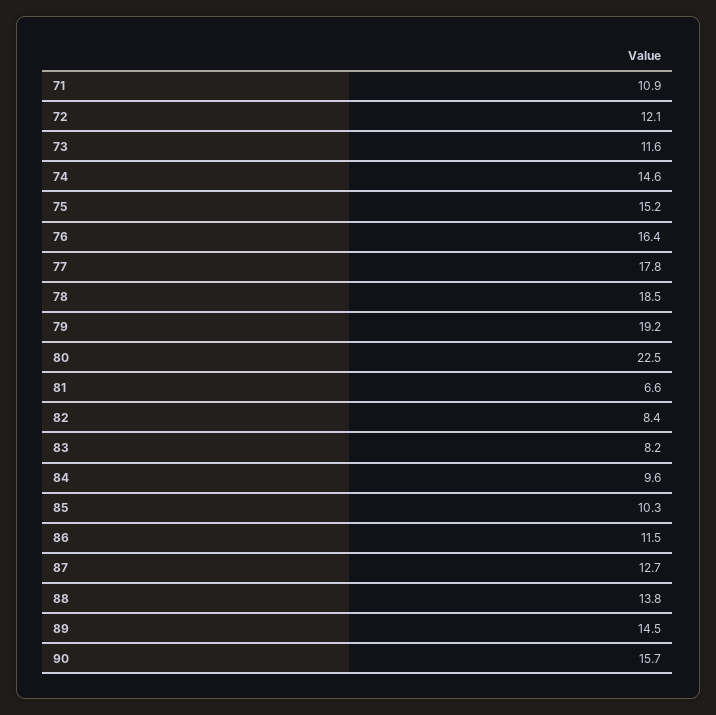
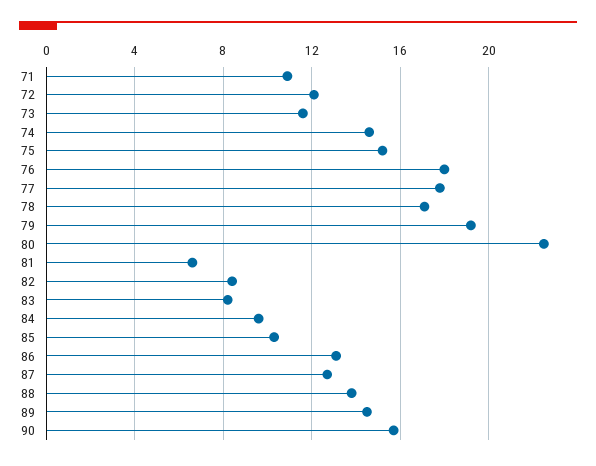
  {
    "71": 10.9,
    "72": 12.1,
    "73": 11.6,
    "74": 14.6,
    "75": 15.2,
-   "76": 16.4,
+   "76": 18,
    "77": 17.8,
-   "78": 18.5,
+   "78": 17,
    "79": 19.2,
    "80": 22.5,
    "81": 6.6,
    "82": 8.4,
    "83": 8.2,
    "84": 9.6,
    "85": 10.3,
-   "86": 11.5,
+   "86": 13,
    "87": 12.7,
    "88": 13.8,
    "89": 14.5,
    "90": 15.7
  }

